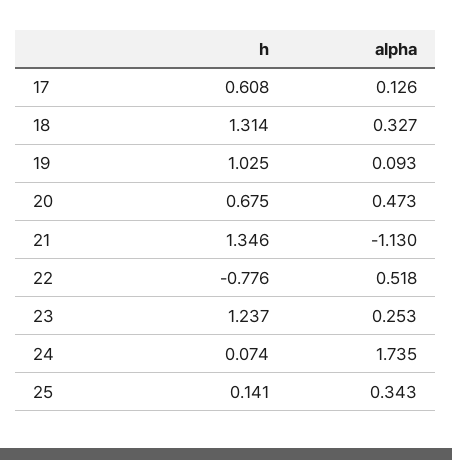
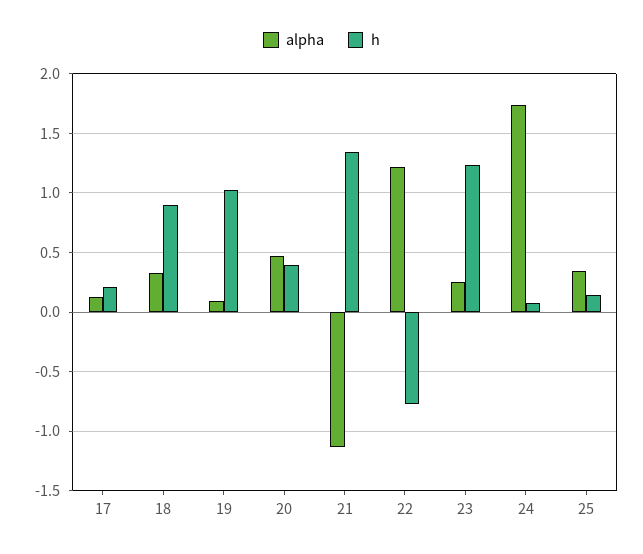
  {
    "h": {
-     "17": 0.608,
+     "17": 0.2,
-     "18": 1.314,
+     "18": 0.9,
      "19": 1.025,
-     "20": 0.675,
+     "20": 0.4,
      "21": 1.346,
      "22": -0.776,
      "23": 1.237,
      "24": 0.074,
      "25": 0.141
    },
    "alpha": {
      "17": 0.126,
      "18": 0.327,
      "19": 0.093,
      "20": 0.473,
      "21": -1.13,
-     "22": 0.518,
+     "22": 1.2,
      "23": 0.253,
      "24": 1.735,
      "25": 0.343
    }
  }

